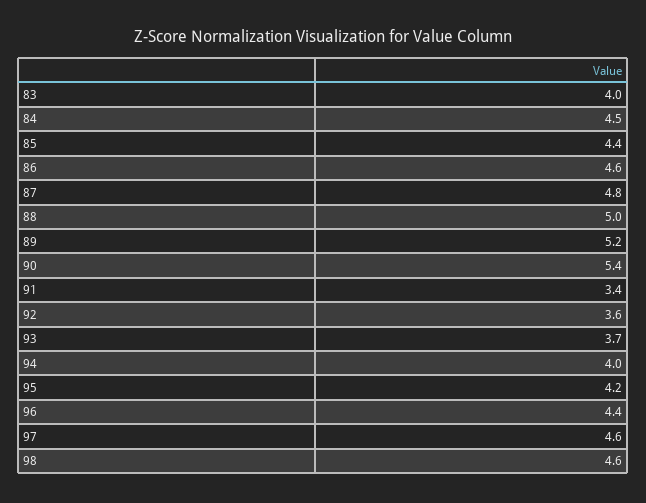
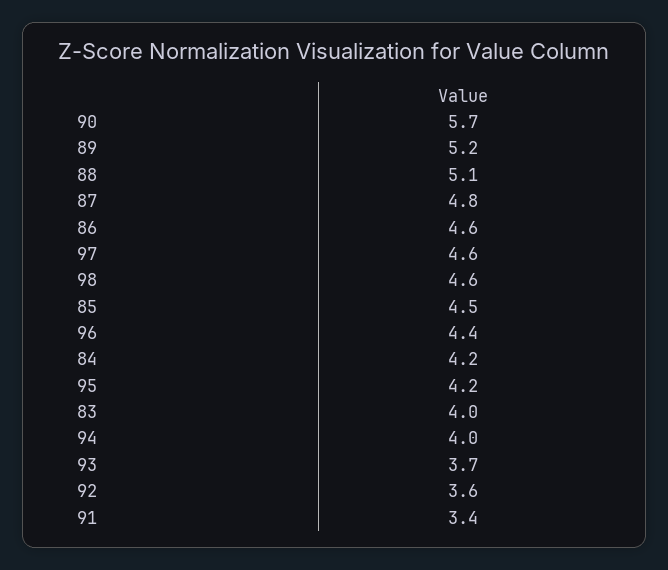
  {
    "83": 4,
-   "84": 4.5,
+   "84": 4.2,
-   "85": 4.4,
+   "85": 4.5,
    "86": 4.6,
    "87": 4.8,
-   "88": 5,
+   "88": 5.1,
    "89": 5.2,
-   "90": 5.4,
+   "90": 5.7,
    "91": 3.4,
    "92": 3.6,
    "93": 3.7,
    "94": 4,
    "95": 4.2,
    "96": 4.4,
    "97": 4.6,
    "98": 4.6
  }

